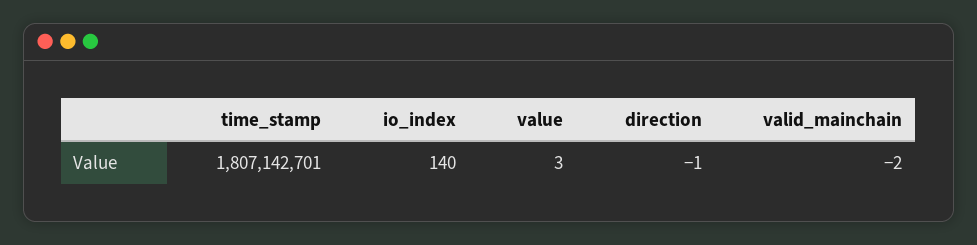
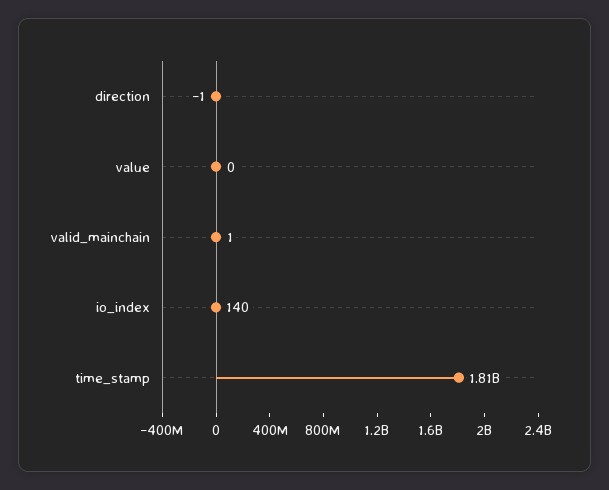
  {
    "time_stamp": 1807142701,
    "io_index": 140,
-   "value": 3,
+   "value": 0,
    "direction": -1,
-   "valid_mainchain": -2
+   "valid_mainchain": 1
  }

